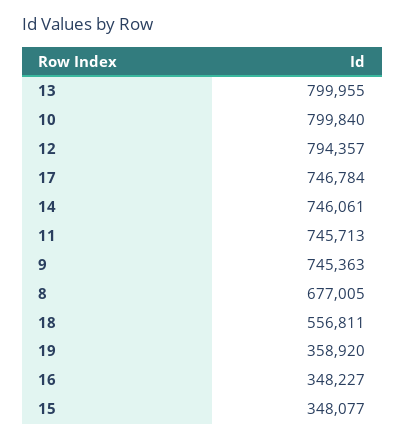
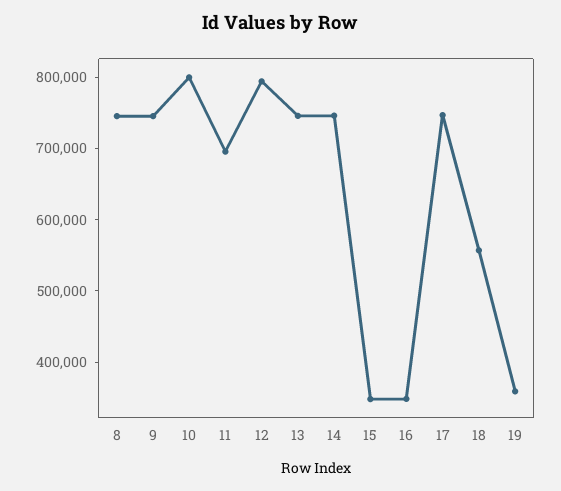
  {
-   "13": 799955,
+   "13": 740000,
    "10": 799840,
    "12": 794357,
    "17": 746784,
    "14": 746061,
-   "11": 745713,
+   "11": 700000,
    "9": 745363,
-   "8": 677005,
+   "8": 740000,
    "18": 556811,
    "19": 358920,
    "16": 348227,
    "15": 348077
  }

